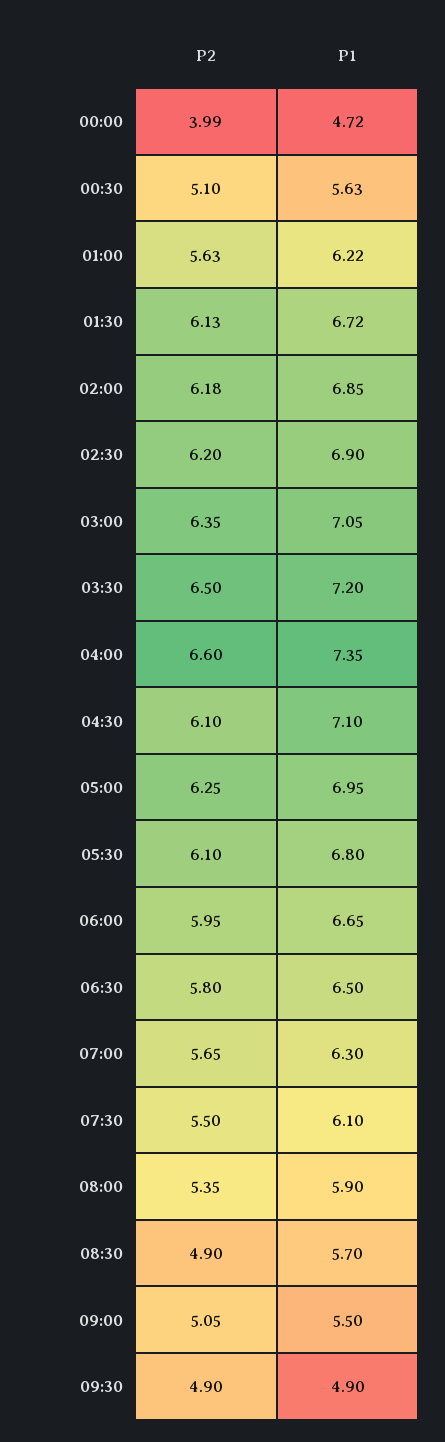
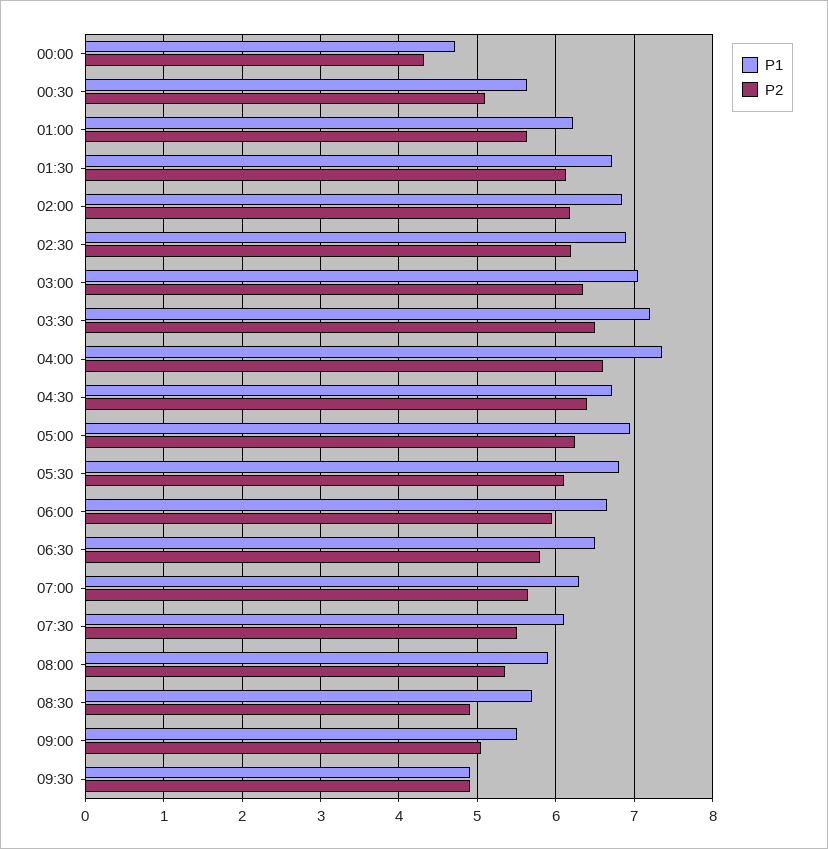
  {
    "P2": {
-     "00:00": 3.99,
+     "00:00": 4.3,
      "00:30": 5.1,
      "01:00": 5.63,
      "01:30": 6.13,
      "02:00": 6.18,
      "02:30": 6.2,
      "03:00": 6.35,
      "03:30": 6.5,
      "04:00": 6.6,
-     "04:30": 6.1,
+     "04:30": 6.4,
      "05:00": 6.25,
      "05:30": 6.1,
      "06:00": 5.95,
      "06:30": 5.8,
      "07:00": 5.65,
      "07:30": 5.5,
      "08:00": 5.35,
      "08:30": 4.9,
      "09:00": 5.05,
      "09:30": 4.9
    },
    "P1": {
      "00:00": 4.72,
      "00:30": 5.63,
      "01:00": 6.22,
      "01:30": 6.72,
      "02:00": 6.85,
      "02:30": 6.9,
      "03:00": 7.05,
      "03:30": 7.2,
      "04:00": 7.35,
-     "04:30": 7.1,
+     "04:30": 6.7,
      "05:00": 6.95,
      "05:30": 6.8,
      "06:00": 6.65,
      "06:30": 6.5,
      "07:00": 6.3,
      "07:30": 6.1,
      "08:00": 5.9,
      "08:30": 5.7,
      "09:00": 5.5,
      "09:30": 4.9
    }
  }

